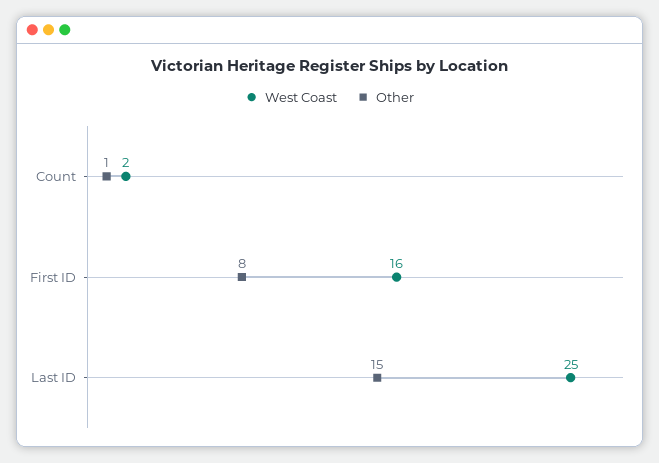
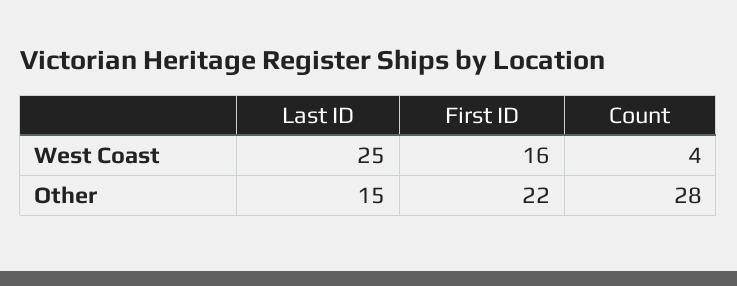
  {
    "West Coast": {
-     "Count": 2,
+     "Count": 4,
      "First ID": 16,
      "Last ID": 25
    },
    "Other": {
-     "Count": 1,
+     "Count": 28,
-     "First ID": 8,
+     "First ID": 22,
      "Last ID": 15
    }
  }

